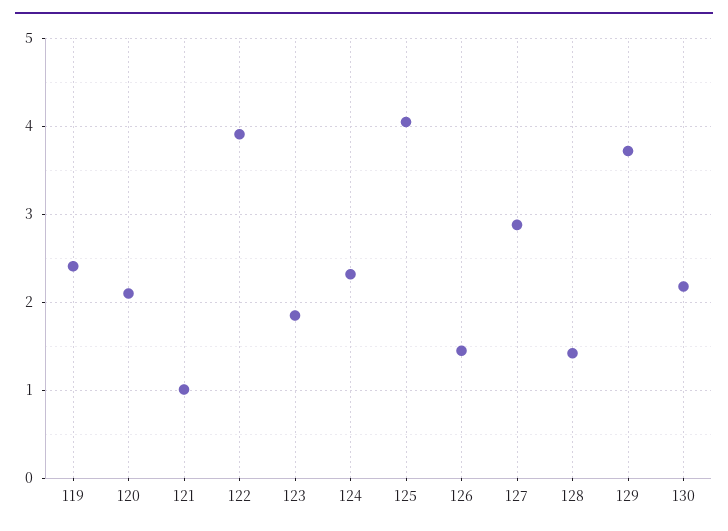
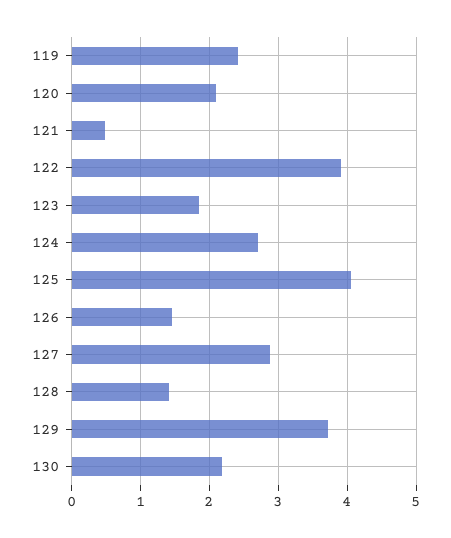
  {
    "119": 2.4,
    "120": 2.1,
-   "121": 1,
+   "121": 0.5,
    "122": 3.9,
    "123": 1.9,
-   "124": 2.3,
+   "124": 2.7,
    "125": 4.1,
    "126": 1.5,
    "127": 2.9,
    "128": 1.4,
    "129": 3.7,
    "130": 2.2
  }

